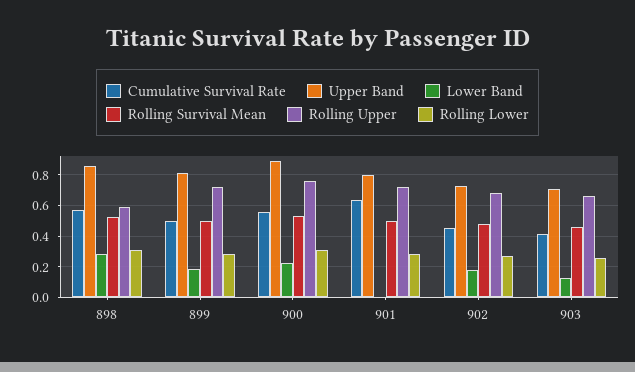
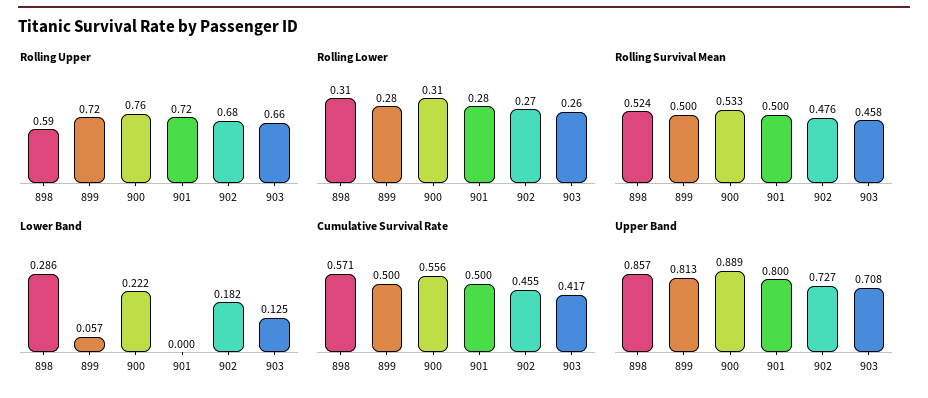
  {
    "Cumulative Survival Rate": {
      "898": 0.571,
      "899": 0.5,
      "900": 0.556,
-     "901": 0.65,
+     "901": 0.5,
      "902": 0.455,
      "903": 0.417
    },
    "Upper Band": {
      "898": 0.857,
      "899": 0.813,
      "900": 0.889,
      "901": 0.8,
      "902": 0.727,
      "903": 0.708
    },
    "Lower Band": {
      "898": 0.286,
-     "899": 0.2,
+     "899": 0.057,
      "900": 0.222,
      "901": 0,
      "902": 0.182,
      "903": 0.125
    },
    "Rolling Survival Mean": {
      "898": 0.524,
      "899": 0.5,
      "900": 0.533,
      "901": 0.5,
      "902": 0.476,
      "903": 0.458
    },
    "Rolling Upper": {
      "898": 0.59,
      "899": 0.72,
      "900": 0.76,
      "901": 0.72,
      "902": 0.68,
      "903": 0.66
    },
    "Rolling Lower": {
      "898": 0.31,
      "899": 0.28,
      "900": 0.31,
      "901": 0.28,
      "902": 0.27,
      "903": 0.26
    }
  }

